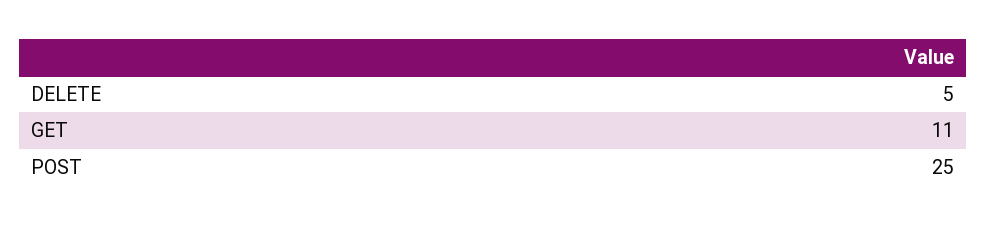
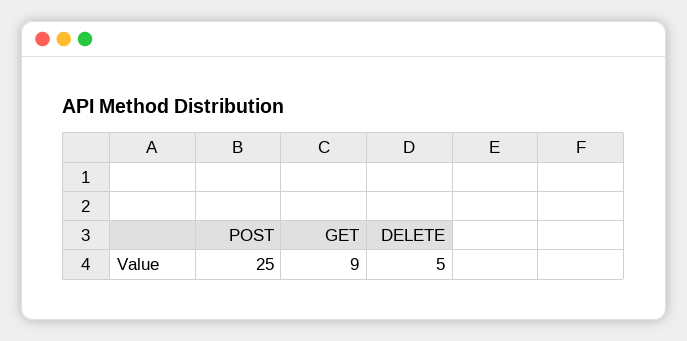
  {
    "DELETE": 5,
-   "GET": 11,
+   "GET": 9,
    "POST": 25
  }

